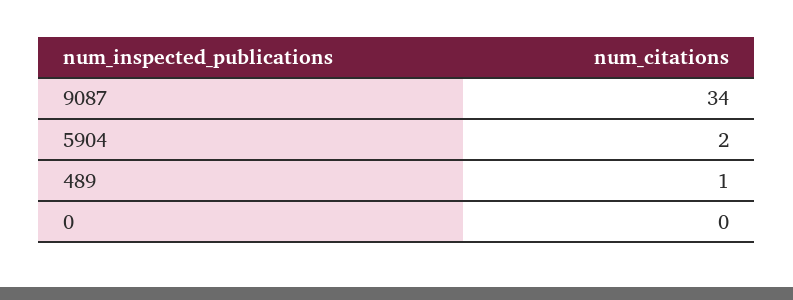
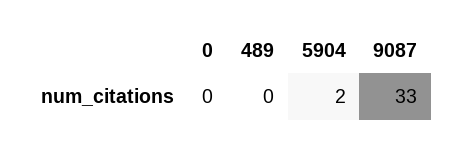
  {
-   "9087": 34,
+   "9087": 33,
    "5904": 2,
-   "489": 1,
+   "489": 0,
    "0": 0
  }

